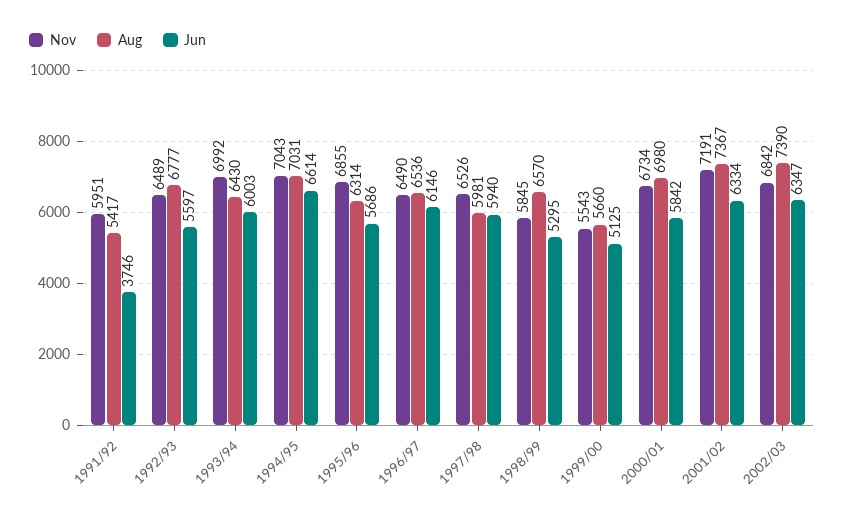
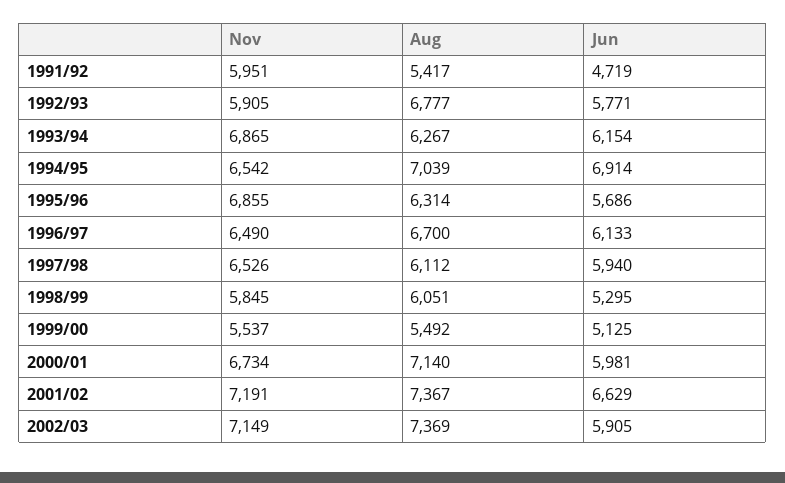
  {
    "Nov": {
      "1991/92": 5951,
-     "1992/93": 6489,
+     "1992/93": 5905,
-     "1993/94": 6992,
+     "1993/94": 6865,
-     "1994/95": 7043,
+     "1994/95": 6542,
      "1995/96": 6855,
      "1996/97": 6490,
      "1997/98": 6526,
      "1998/99": 5845,
-     "1999/00": 5543,
+     "1999/00": 5537,
      "2000/01": 6734,
      "2001/02": 7191,
-     "2002/03": 6842
+     "2002/03": 7149
    },
    "Aug": {
      "1991/92": 5417,
      "1992/93": 6777,
-     "1993/94": 6430,
+     "1993/94": 6267,
-     "1994/95": 7031,
+     "1994/95": 7039,
      "1995/96": 6314,
-     "1996/97": 6536,
+     "1996/97": 6700,
-     "1997/98": 5981,
+     "1997/98": 6112,
-     "1998/99": 6570,
+     "1998/99": 6051,
-     "1999/00": 5660,
+     "1999/00": 5492,
-     "2000/01": 6980,
+     "2000/01": 7140,
      "2001/02": 7367,
-     "2002/03": 7390
+     "2002/03": 7369
    },
    "Jun": {
-     "1991/92": 3746,
+     "1991/92": 4719,
-     "1992/93": 5597,
+     "1992/93": 5771,
-     "1993/94": 6003,
+     "1993/94": 6154,
-     "1994/95": 6614,
+     "1994/95": 6914,
      "1995/96": 5686,
-     "1996/97": 6146,
+     "1996/97": 6133,
      "1997/98": 5940,
      "1998/99": 5295,
      "1999/00": 5125,
-     "2000/01": 5842,
+     "2000/01": 5981,
-     "2001/02": 6334,
+     "2001/02": 6629,
-     "2002/03": 6347
+     "2002/03": 5905
    }
  }

